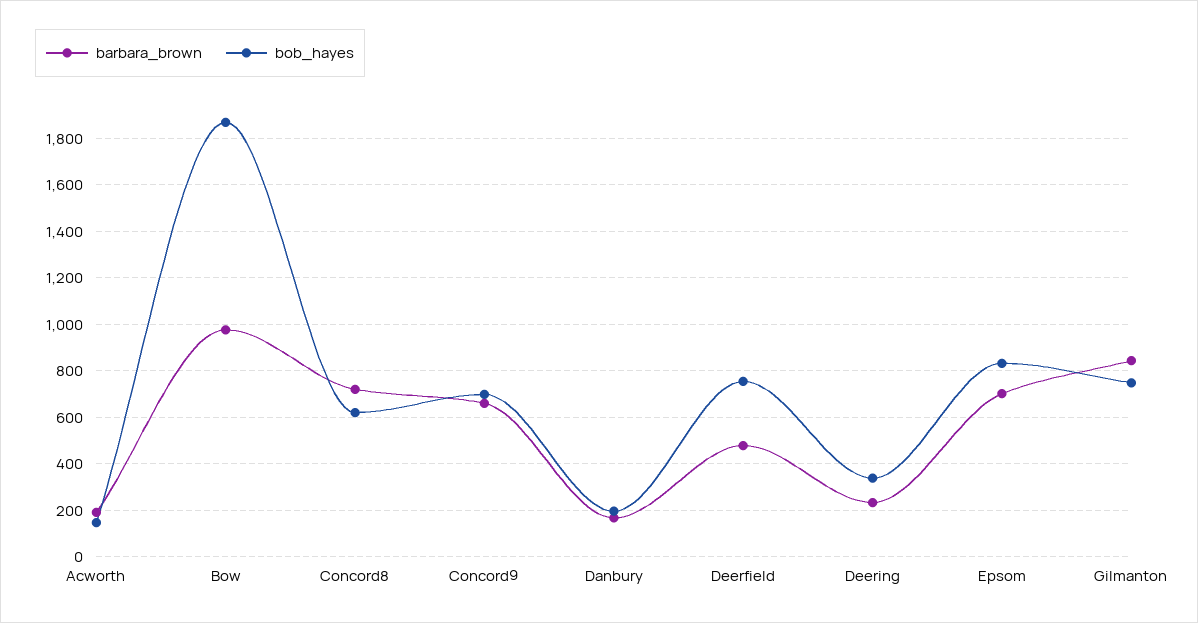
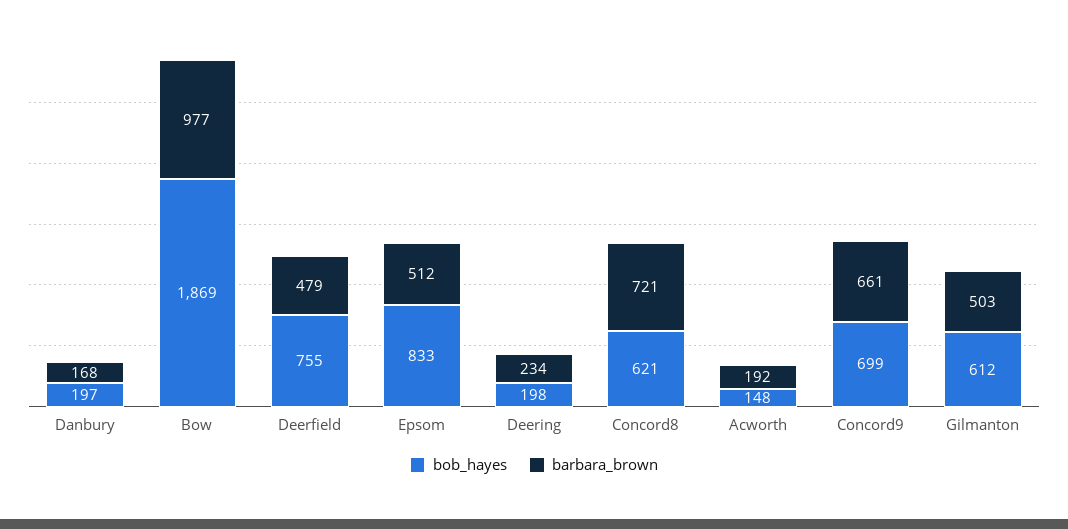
  {
    "barbara_brown": {
      "Acworth": 192,
      "Bow": 977,
      "Concord8": 721,
      "Concord9": 661,
      "Danbury": 168,
      "Deerfield": 479,
      "Deering": 234,
-     "Epsom": 700,
+     "Epsom": 512,
-     "Gilmanton": 850
+     "Gilmanton": 503
    },
    "bob_hayes": {
      "Acworth": 148,
      "Bow": 1869,
      "Concord8": 621,
      "Concord9": 699,
      "Danbury": 197,
      "Deerfield": 755,
-     "Deering": 350,
+     "Deering": 198,
      "Epsom": 833,
-     "Gilmanton": 750
+     "Gilmanton": 612
    }
  }

